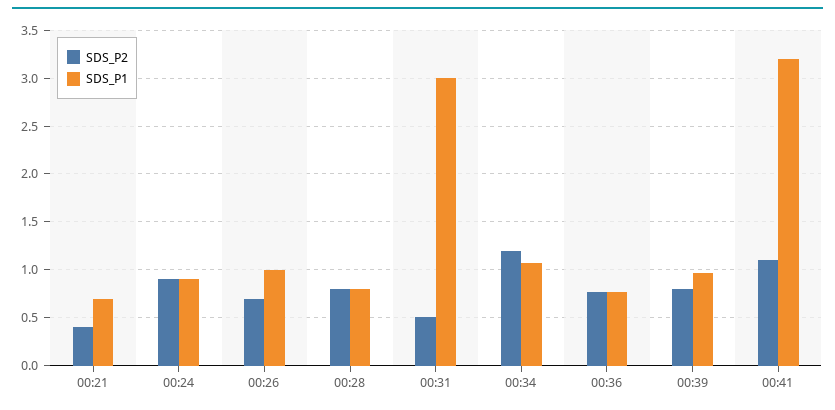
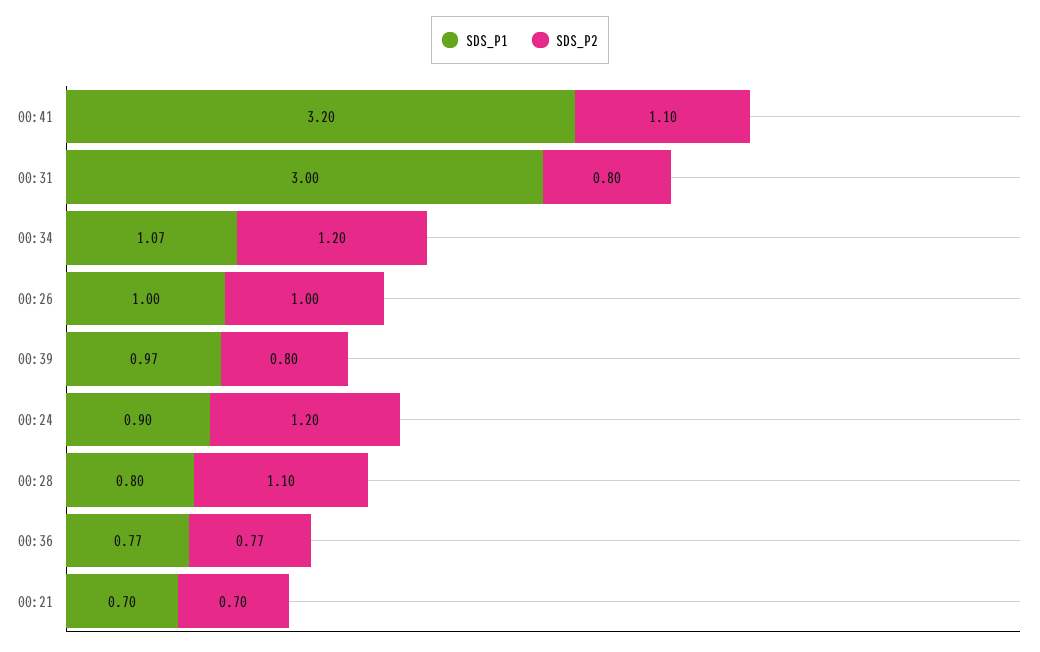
  {
    "SDS_P2": {
-     "00:21": 0.4,
+     "00:21": 0.7,
-     "00:24": 0.9,
+     "00:24": 1.2,
-     "00:26": 0.7,
+     "00:26": 1,
-     "00:28": 0.8,
+     "00:28": 1.1,
-     "00:31": 0.5,
+     "00:31": 0.8,
      "00:34": 1.2,
      "00:36": 0.77,
      "00:39": 0.8,
      "00:41": 1.1
    },
    "SDS_P1": {
      "00:21": 0.7,
      "00:24": 0.9,
      "00:26": 1,
      "00:28": 0.8,
      "00:31": 3,
      "00:34": 1.07,
      "00:36": 0.77,
      "00:39": 0.97,
      "00:41": 3.2
    }
  }

